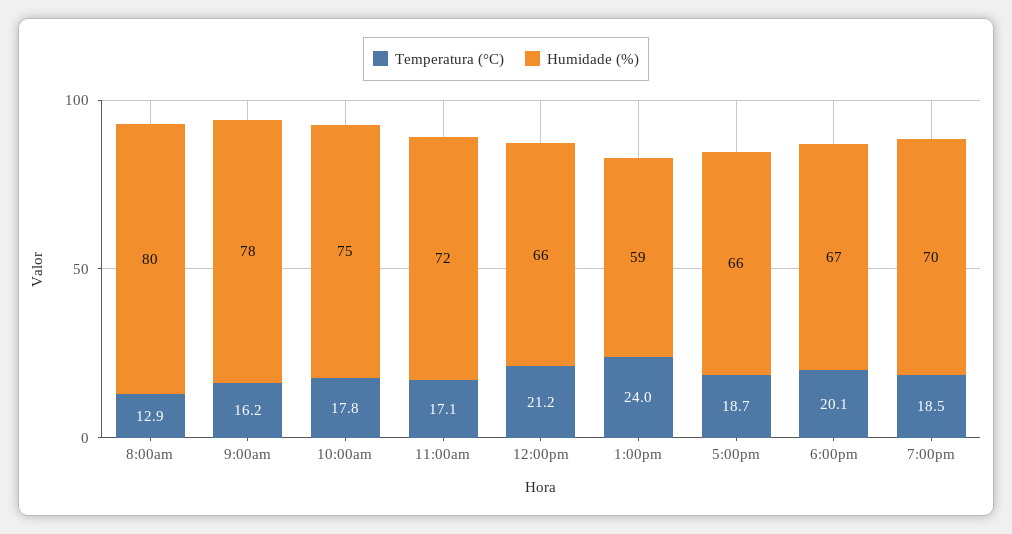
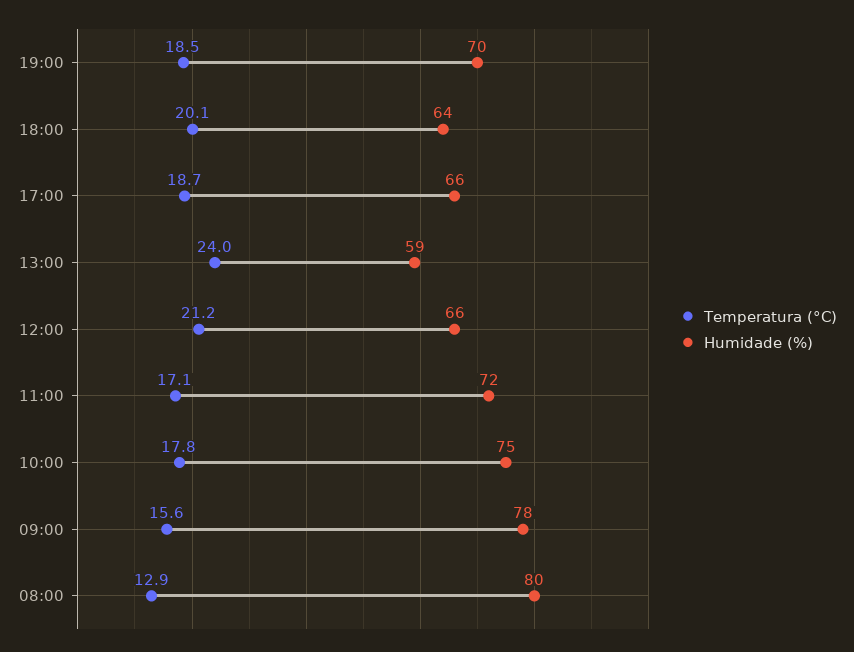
  {
    "Temperatura (°C)": {
      "8:00am": 12.9,
-     "9:00am": 16.2,
+     "9:00am": 15.6,
      "10:00am": 17.8,
      "11:00am": 17.1,
      "12:00pm": 21.2,
      "1:00pm": 24,
      "5:00pm": 18.7,
      "6:00pm": 20.1,
      "7:00pm": 18.5
    },
    "Humidade (%)": {
      "8:00am": 80,
      "9:00am": 78,
      "10:00am": 75,
      "11:00am": 72,
      "12:00pm": 66,
      "1:00pm": 59,
      "5:00pm": 66,
-     "6:00pm": 67,
+     "6:00pm": 64,
      "7:00pm": 70
    }
  }

